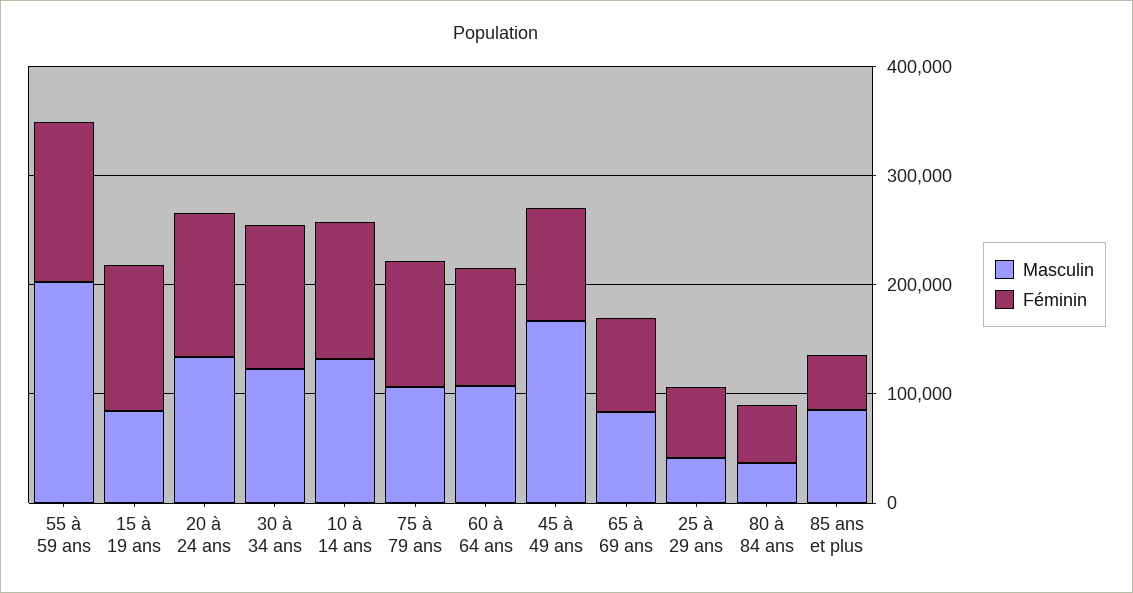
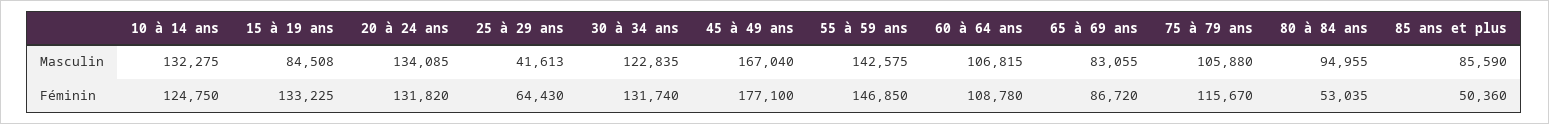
  {
    "Masculin": {
-     "55 à 59 ans": 200000,
+     "55 à 59 ans": 142575,
      "15 à 19 ans": 84508,
      "20 à 24 ans": 134085,
      "30 à 34 ans": 122835,
      "10 à 14 ans": 132275,
      "75 à 79 ans": 105880,
      "60 à 64 ans": 106815,
      "45 à 49 ans": 167040,
      "65 à 69 ans": 83055,
      "25 à 29 ans": 41613,
-     "80 à 84 ans": 40000,
+     "80 à 84 ans": 94955,
      "85 ans et plus": 85590
    },
    "Féminin": {
      "55 à 59 ans": 146850,
      "15 à 19 ans": 133225,
      "20 à 24 ans": 131820,
      "30 à 34 ans": 131740,
      "10 à 14 ans": 124750,
      "75 à 79 ans": 115670,
      "60 à 64 ans": 108780,
-     "45 à 49 ans": 100000,
+     "45 à 49 ans": 177100,
      "65 à 69 ans": 86720,
      "25 à 29 ans": 64430,
      "80 à 84 ans": 53035,
      "85 ans et plus": 50360
    }
  }

